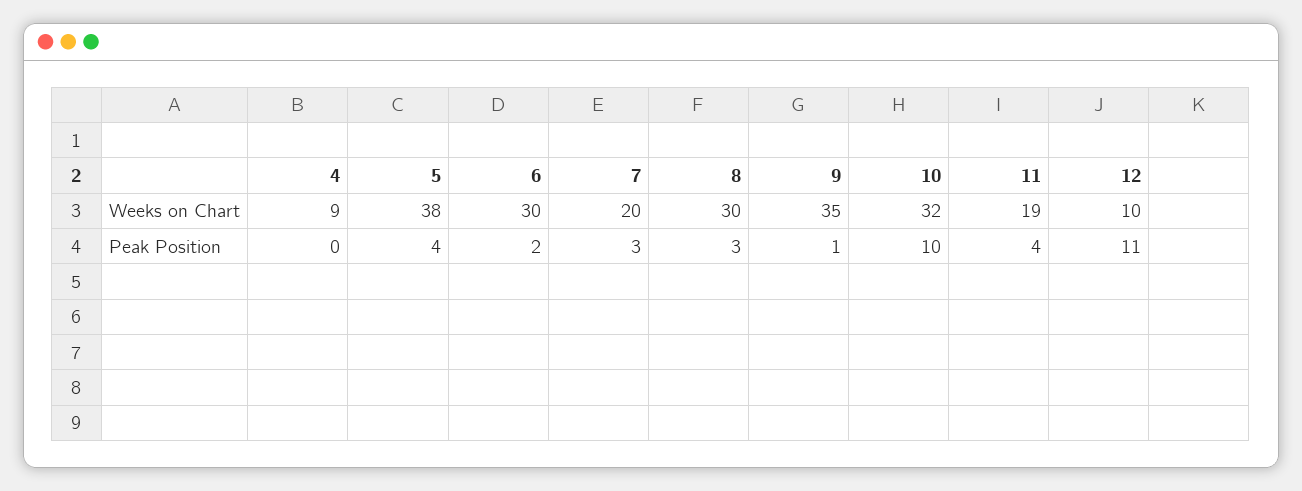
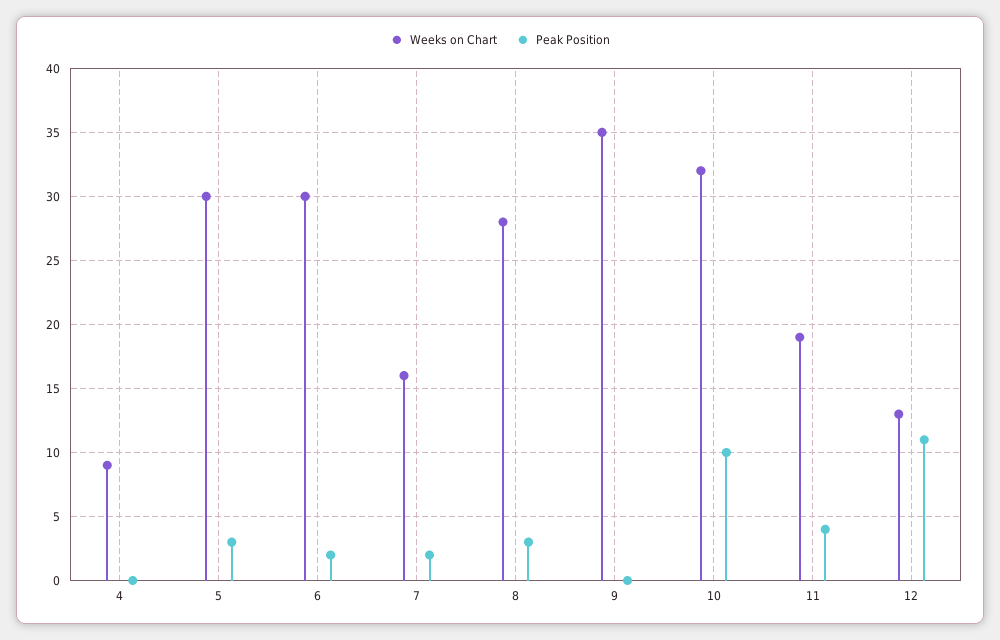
  {
    "Weeks on Chart": {
      "4": 9,
-     "5": 38,
+     "5": 30,
      "6": 30,
-     "7": 20,
+     "7": 16,
-     "8": 30,
+     "8": 28,
      "9": 35,
      "10": 32,
      "11": 19,
-     "12": 10
+     "12": 13
    },
    "Peak Position": {
      "4": 0,
-     "5": 4,
+     "5": 3,
      "6": 2,
-     "7": 3,
+     "7": 2,
      "8": 3,
-     "9": 1,
+     "9": 0,
      "10": 10,
      "11": 4,
      "12": 11
    }
  }

